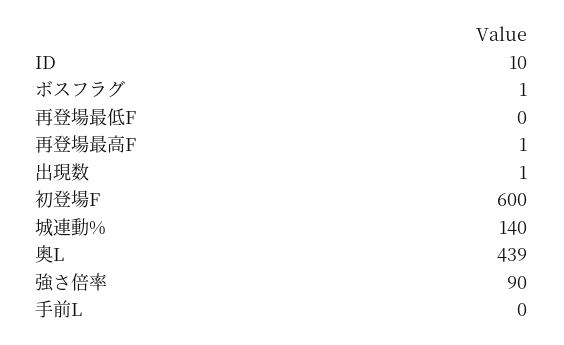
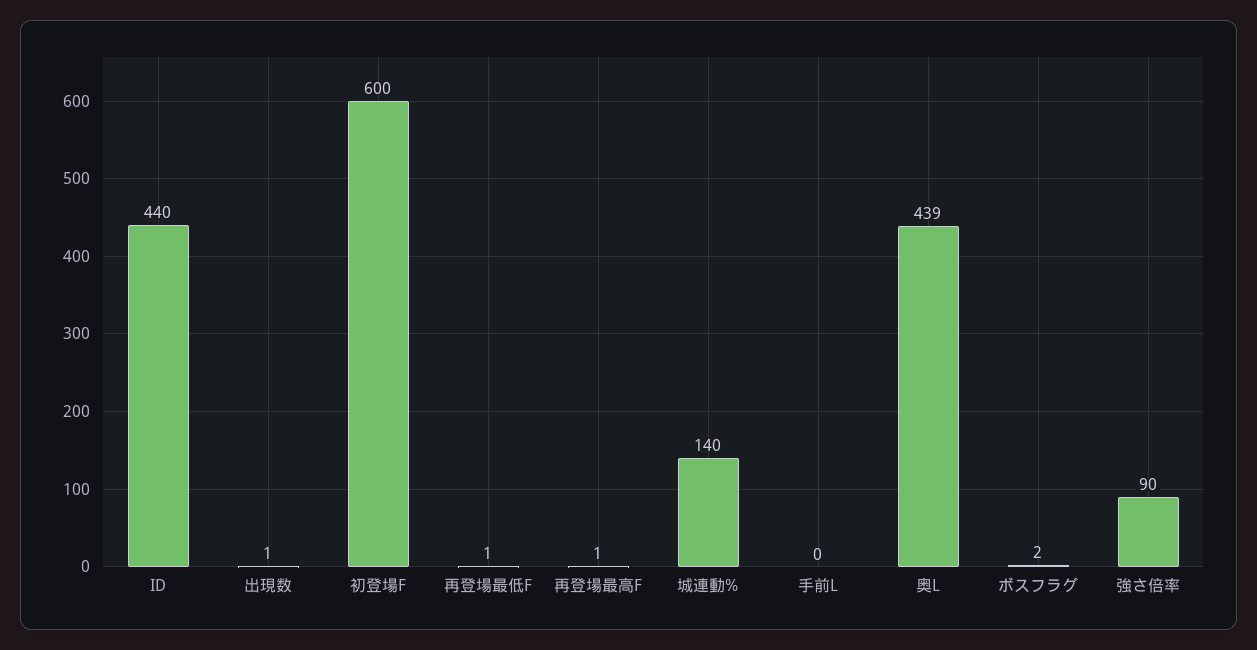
  {
-   "ID": 10,
+   "ID": 440,
-   "ボスフラグ": 1,
+   "ボスフラグ": 2,
-   "再登場最低F": 0,
+   "再登場最低F": 1,
    "再登場最高F": 1,
    "出現数": 1,
    "初登場F": 600,
    "城連動%": 140,
    "奥L": 439,
    "強さ倍率": 90,
    "手前L": 0
  }

